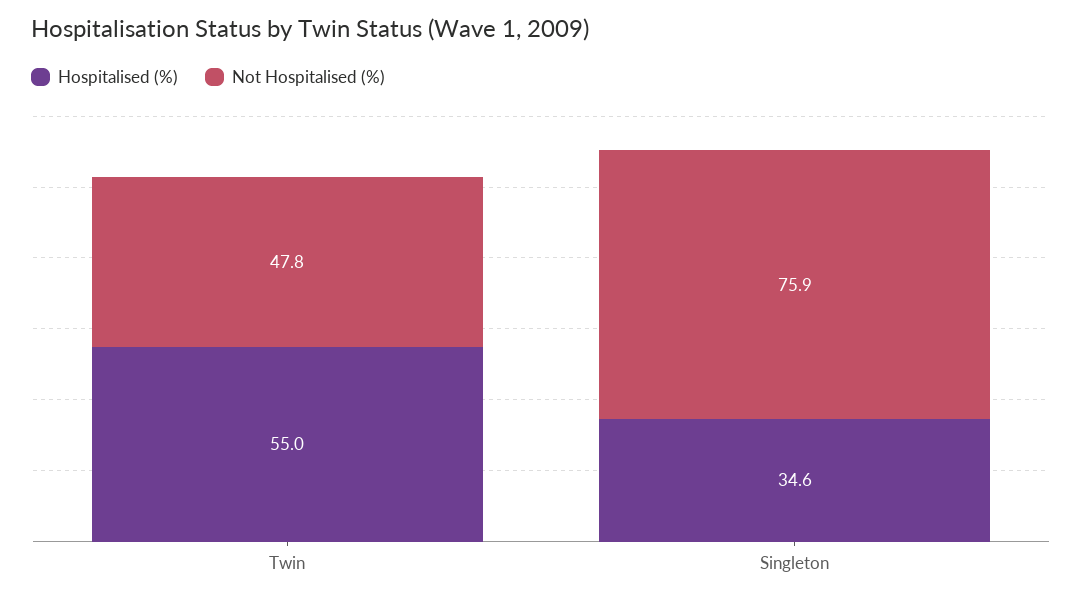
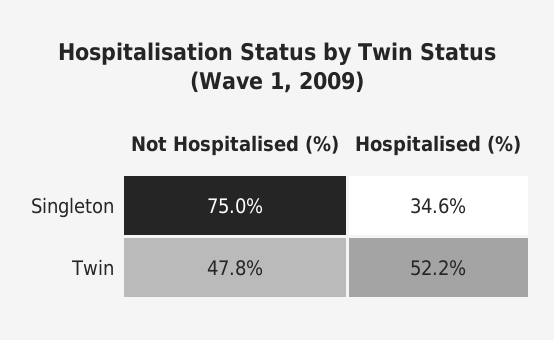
  {
    "Hospitalised (%)": {
-     "Twin": 55,
+     "Twin": 52.2,
      "Singleton": 34.6
    },
    "Not Hospitalised (%)": {
      "Twin": 47.8,
-     "Singleton": 75.9
+     "Singleton": 75
    }
  }

